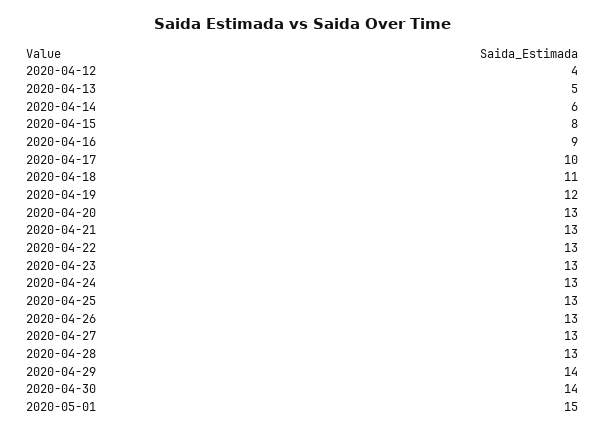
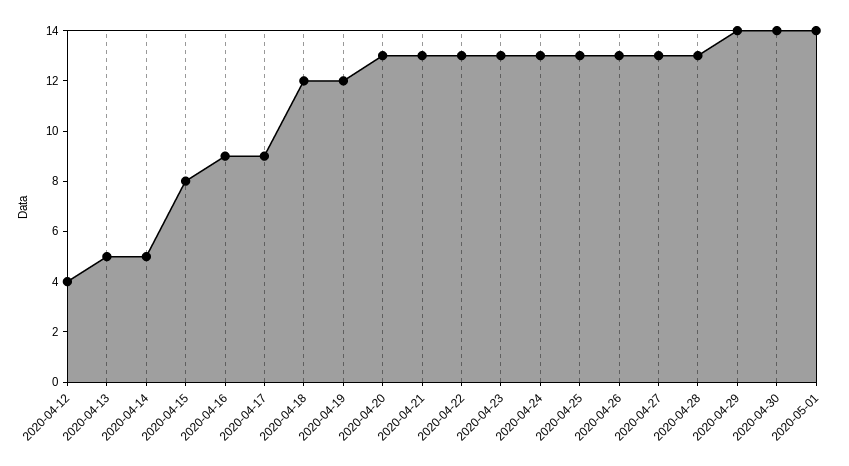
  {
    "2020-04-12": 4,
    "2020-04-13": 5,
-   "2020-04-14": 6,
+   "2020-04-14": 5,
    "2020-04-15": 8,
    "2020-04-16": 9,
-   "2020-04-17": 10,
+   "2020-04-17": 9,
-   "2020-04-18": 11,
+   "2020-04-18": 12,
    "2020-04-19": 12,
    "2020-04-20": 13,
    "2020-04-21": 13,
    "2020-04-22": 13,
    "2020-04-23": 13,
    "2020-04-24": 13,
    "2020-04-25": 13,
    "2020-04-26": 13,
    "2020-04-27": 13,
    "2020-04-28": 13,
    "2020-04-29": 14,
    "2020-04-30": 14,
-   "2020-05-01": 15
+   "2020-05-01": 14
  }

